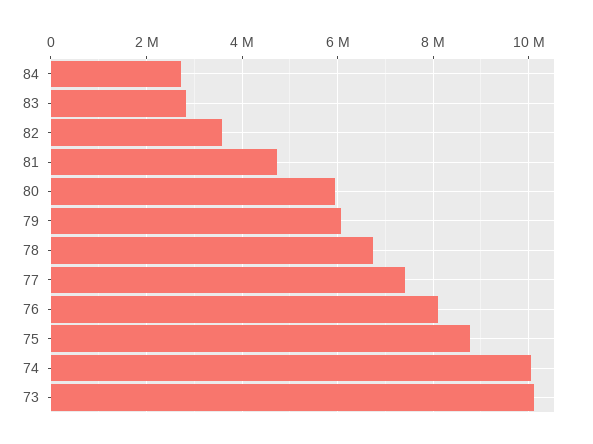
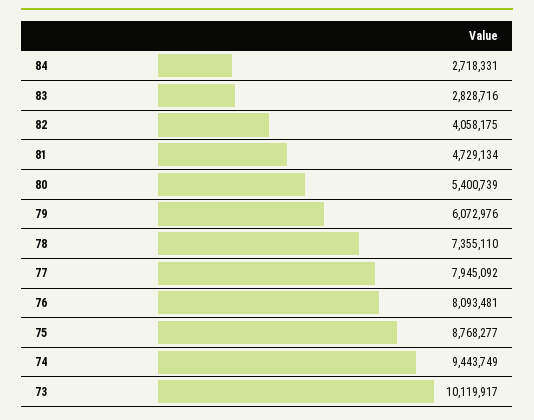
  {
    "84": 2718331,
    "83": 2828716,
-   "82": 3600000,
+   "82": 4058175,
    "81": 4729134,
-   "80": 6000000,
+   "80": 5400739,
    "79": 6072976,
-   "78": 6800000,
+   "78": 7355110,
-   "77": 7400000,
+   "77": 7945092,
    "76": 8093481,
    "75": 8768277,
-   "74": 10000000,
+   "74": 9443749,
    "73": 10119917
  }

